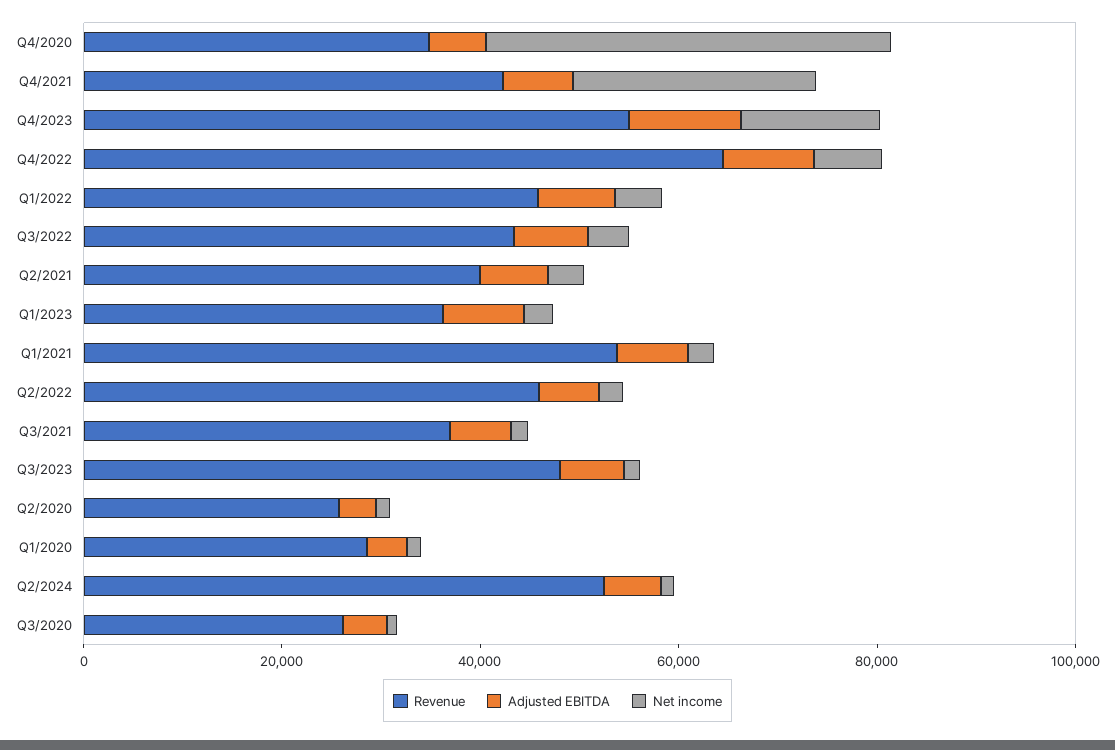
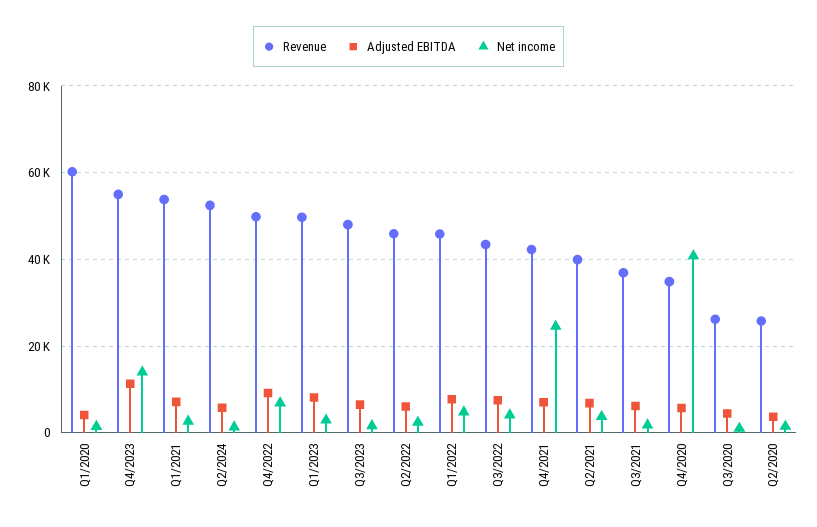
  {
    "Revenue": {
      "Q4/2020": 34000,
      "Q4/2021": 42000,
      "Q4/2023": 54000,
-     "Q4/2022": 65000,
+     "Q4/2022": 50000,
      "Q1/2022": 46000,
      "Q3/2022": 44000,
      "Q2/2021": 40000,
-     "Q1/2023": 35000,
+     "Q1/2023": 50000,
      "Q1/2021": 54000,
      "Q2/2022": 46000,
      "Q3/2021": 36000,
      "Q3/2023": 48000,
      "Q2/2020": 26000,
-     "Q1/2020": 30000,
+     "Q1/2020": 60000,
      "Q2/2024": 52000,
      "Q3/2020": 26000
    },
    "Adjusted EBITDA": {
      "Q4/2020": 6000,
      "Q4/2021": 8000,
      "Q4/2023": 12000,
      "Q4/2022": 10000,
      "Q1/2022": 8000,
      "Q3/2022": 8000,
      "Q2/2021": 6000,
      "Q1/2023": 8000,
      "Q1/2021": 8000,
      "Q2/2022": 6000,
      "Q3/2021": 6000,
      "Q3/2023": 6000,
      "Q2/2020": 4000,
      "Q1/2020": 4000,
      "Q2/2024": 6000,
      "Q3/2020": 4000
    },
    "Net income": {
      "Q4/2020": 40000,
      "Q4/2021": 24000,
      "Q4/2023": 14000,
      "Q4/2022": 6000,
      "Q1/2022": 4000,
      "Q3/2022": 4000,
      "Q2/2021": 4000,
      "Q1/2023": 2000,
      "Q1/2021": 2000,
      "Q2/2022": 2000,
      "Q3/2021": 2000,
      "Q3/2023": 2000,
      "Q2/2020": 2000,
      "Q1/2020": 2000,
      "Q2/2024": 2000,
      "Q3/2020": 0
    }
  }

